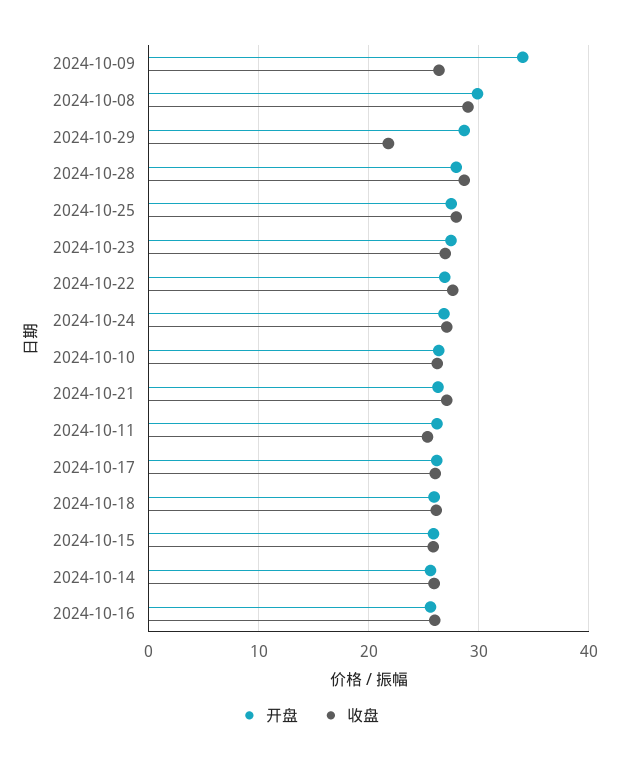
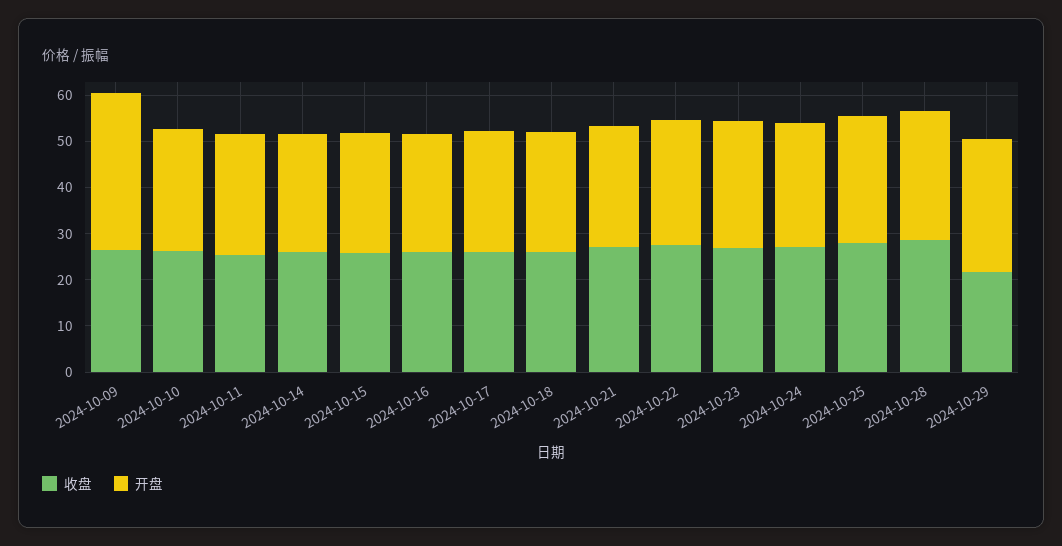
  {
    "开盘": {
      "2024-10-09": 34,
-     "2024-10-08": 30,
      "2024-10-29": 29,
      "2024-10-28": 28,
      "2024-10-25": 27,
      "2024-10-23": 27,
      "2024-10-22": 27,
      "2024-10-24": 27,
      "2024-10-10": 26,
      "2024-10-21": 26,
      "2024-10-11": 26,
      "2024-10-17": 26,
      "2024-10-18": 26,
      "2024-10-15": 26,
      "2024-10-14": 26,
      "2024-10-16": 26
    },
    "收盘": {
      "2024-10-09": 26,
-     "2024-10-08": 29,
      "2024-10-29": 22,
      "2024-10-28": 29,
      "2024-10-25": 28,
      "2024-10-23": 27,
      "2024-10-22": 28,
      "2024-10-24": 27,
      "2024-10-10": 26,
      "2024-10-21": 27,
      "2024-10-11": 25,
      "2024-10-17": 26,
      "2024-10-18": 26,
      "2024-10-15": 26,
      "2024-10-14": 26,
      "2024-10-16": 26
    }
  }

